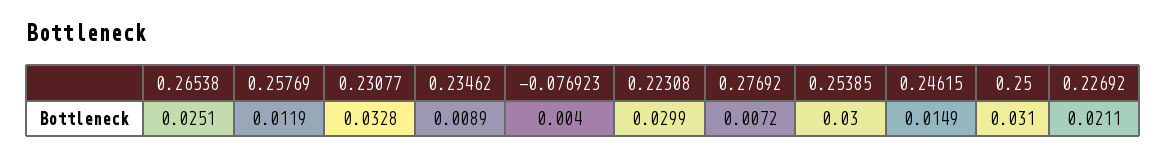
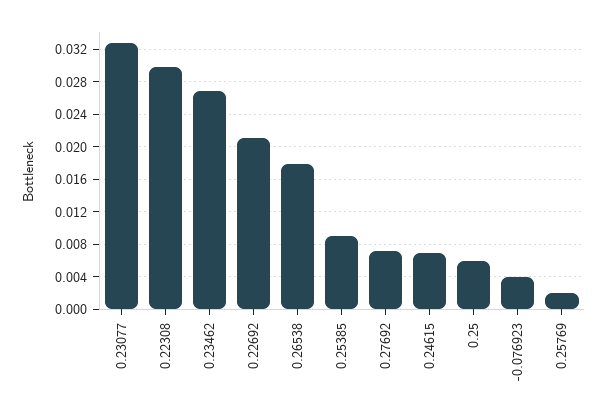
  {
-   "0.26538": 0.0251,
+   "0.26538": 0.018,
-   "0.25769": 0.0119,
+   "0.25769": 0.002,
    "0.23077": 0.0328,
-   "0.23462": 0.0089,
+   "0.23462": 0.027,
    "-0.076923": 0.004,
    "0.22308": 0.0299,
    "0.27692": 0.0072,
-   "0.25385": 0.03,
+   "0.25385": 0.009,
-   "0.24615": 0.0149,
+   "0.24615": 0.007,
-   "0.25": 0.031,
+   "0.25": 0.006,
    "0.22692": 0.0211
  }

